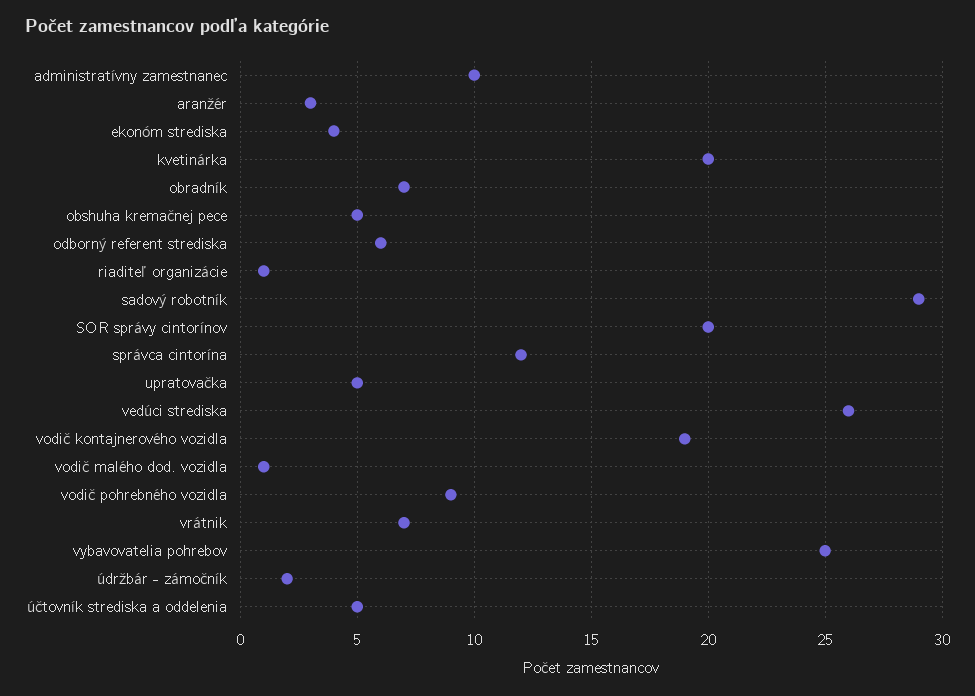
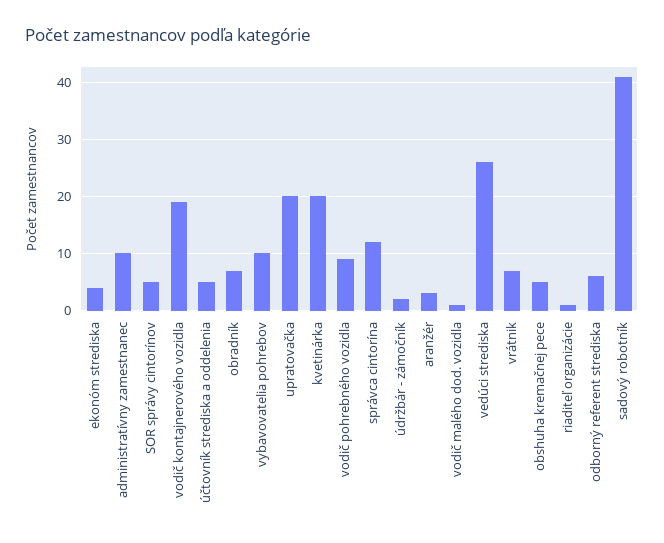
  {
    "administratívny zamestnanec": 10,
    "aranžér": 3,
    "ekonóm strediska": 4,
    "kvetinárka": 20,
    "obradník": 7,
    "obshuha kremačnej pece": 5,
    "odborný referent strediska": 6,
    "riaditeľ organizácie": 1,
-   "sadový robotník": 29,
+   "sadový robotník": 40,
-   "SOR správy cintorínov": 20,
+   "SOR správy cintorínov": 5,
    "správca cintorína": 12,
-   "upratovačka": 5,
+   "upratovačka": 20,
    "vedúci strediska": 26,
    "vodič kontajnerového vozidla": 19,
    "vodič malého dod. vozidla": 1,
    "vodič pohrebného vozidla": 9,
    "vrátnik": 7,
-   "vybavovatelia pohrebov": 25,
+   "vybavovatelia pohrebov": 10,
    "údržbár - zámočník": 2,
    "účtovník strediska a oddelenia": 5
  }

